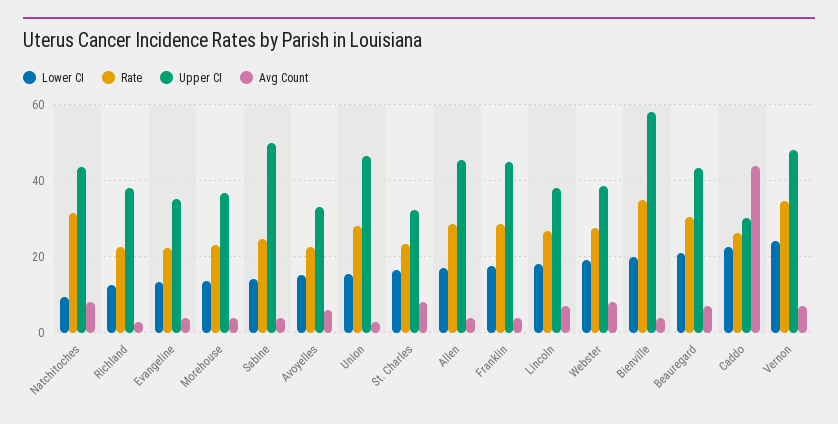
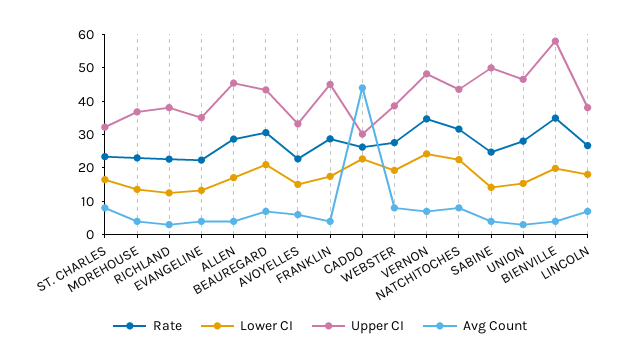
  {
    "Lower CI": {
-     "Natchitoches": 10,
+     "Natchitoches": 22.5,
      "Richland": 12,
      "Evangeline": 14,
      "Morehouse": 14,
      "Sabine": 14,
      "Avoyelles": 16,
      "Union": 16,
      "St. Charles": 16,
      "Allen": 18,
      "Franklin": 18,
      "Lincoln": 18,
      "Webster": 20,
      "Bienville": 20,
      "Beauregard": 22,
      "Caddo": 22,
      "Vernon": 24
    },
    "Rate": {
      "Natchitoches": 32,
      "Richland": 22,
      "Evangeline": 22,
      "Morehouse": 24,
      "Sabine": 24,
      "Avoyelles": 22,
      "Union": 28,
      "St. Charles": 24,
      "Allen": 28,
      "Franklin": 28,
      "Lincoln": 26,
      "Webster": 28,
      "Bienville": 34,
      "Beauregard": 30,
      "Caddo": 26,
      "Vernon": 34
    },
    "Upper CI": {
      "Natchitoches": 44,
      "Richland": 38,
      "Evangeline": 36,
      "Morehouse": 36,
      "Sabine": 50,
      "Avoyelles": 34,
      "Union": 46,
      "St. Charles": 32,
      "Allen": 46,
      "Franklin": 46,
      "Lincoln": 38,
      "Webster": 38,
      "Bienville": 58,
      "Beauregard": 44,
      "Caddo": 30,
      "Vernon": 48
    },
    "Avg Count": {
      "Natchitoches": 8,
      "Richland": 4,
      "Evangeline": 4,
      "Morehouse": 4,
      "Sabine": 4,
      "Avoyelles": 6,
      "Union": 4,
      "St. Charles": 8,
      "Allen": 4,
      "Franklin": 4,
      "Lincoln": 8,
      "Webster": 8,
      "Bienville": 4,
      "Beauregard": 8,
      "Caddo": 44,
      "Vernon": 8
    }
  }

